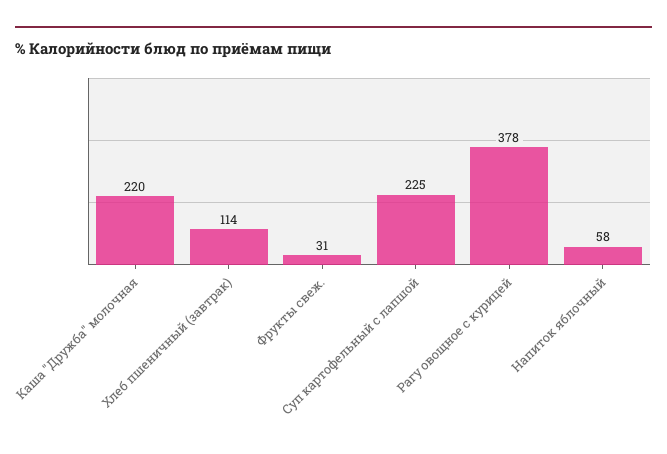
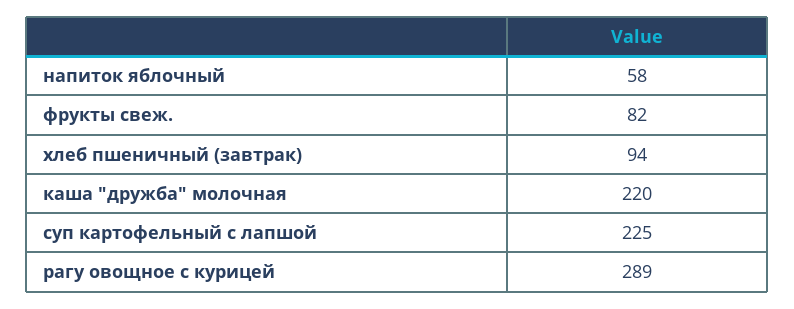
  {
    "Каша \"Дружба\" молочная": 220,
-   "Хлеб пшеничный (завтрак)": 114,
+   "Хлеб пшеничный (завтрак)": 94,
-   "Фрукты свеж.": 31,
+   "Фрукты свеж.": 82,
    "Суп картофельный с лапшой": 225,
-   "Рагу овощное с курицей": 378,
+   "Рагу овощное с курицей": 289,
    "Напиток яблочный": 58
  }

